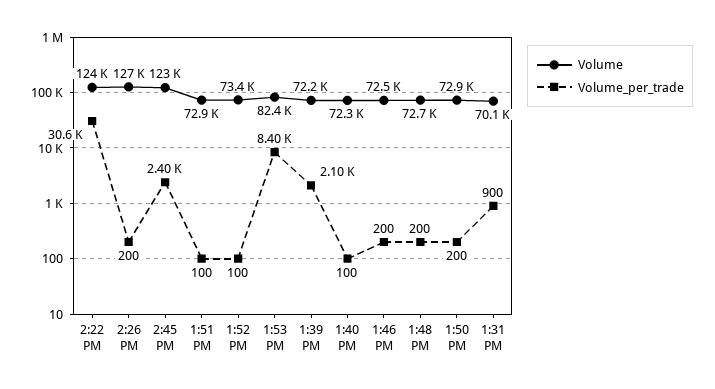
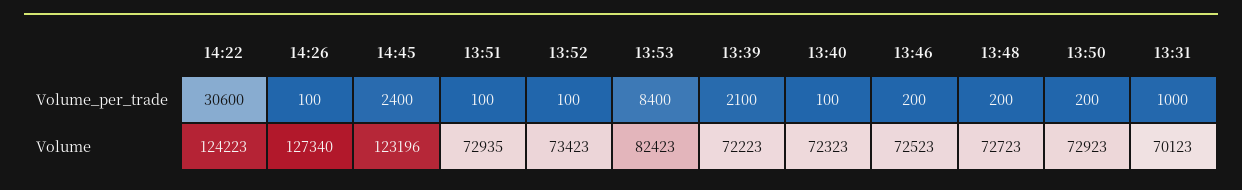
  {
    "Volume": {
      "2:22 PM": 124223,
      "2:26 PM": 127340,
      "2:45 PM": 123196,
      "1:51 PM": 72935,
      "1:52 PM": 73423,
      "1:53 PM": 82423,
      "1:39 PM": 72223,
      "1:40 PM": 72323,
      "1:46 PM": 72523,
      "1:48 PM": 72723,
      "1:50 PM": 72923,
      "1:31 PM": 70123
    },
    "Volume_per_trade": {
      "2:22 PM": 30600,
-     "2:26 PM": 200,
+     "2:26 PM": 100,
      "2:45 PM": 2400,
      "1:51 PM": 100,
      "1:52 PM": 100,
      "1:53 PM": 8400,
      "1:39 PM": 2100,
      "1:40 PM": 100,
      "1:46 PM": 200,
      "1:48 PM": 200,
      "1:50 PM": 200,
-     "1:31 PM": 900
+     "1:31 PM": 1000
    }
  }

